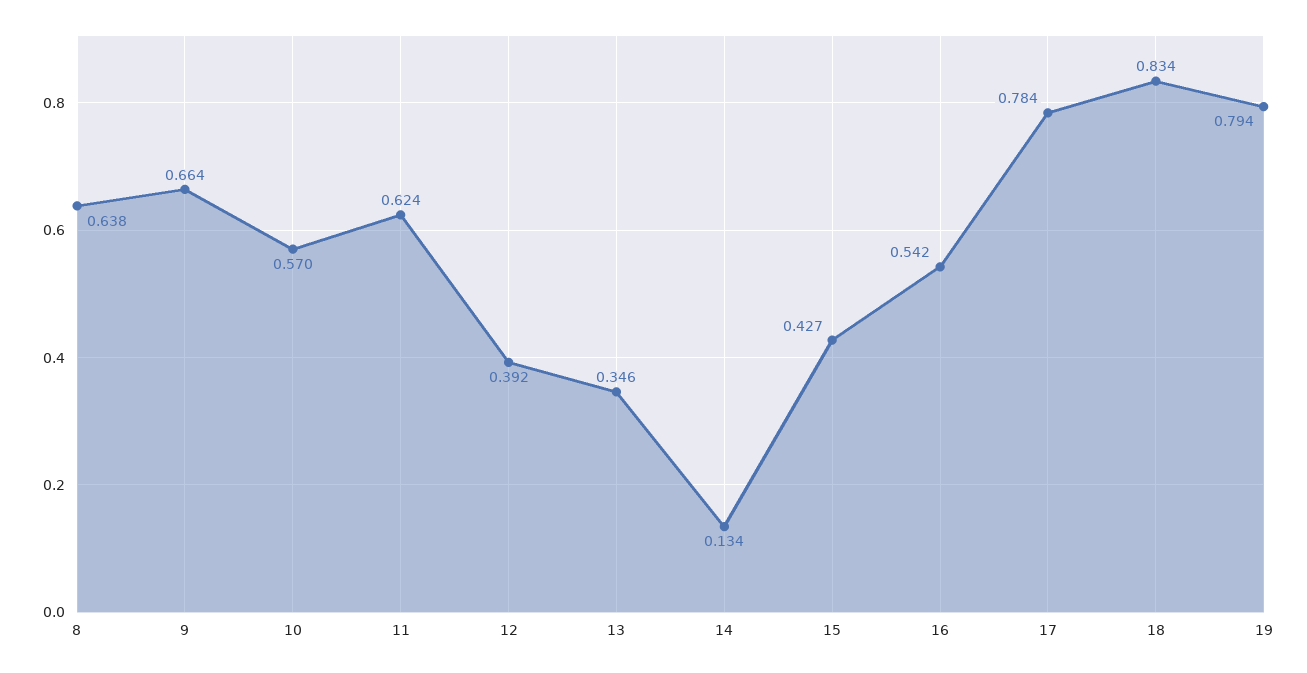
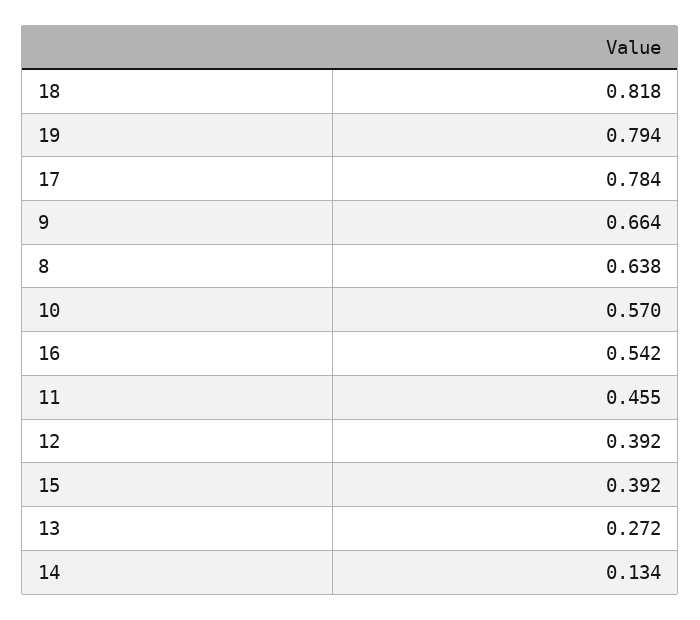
  {
    "8": 0.638,
    "9": 0.664,
    "10": 0.57,
-   "11": 0.624,
+   "11": 0.455,
    "12": 0.392,
-   "13": 0.346,
+   "13": 0.272,
    "14": 0.134,
-   "15": 0.427,
+   "15": 0.392,
    "16": 0.542,
    "17": 0.784,
-   "18": 0.834,
+   "18": 0.818,
    "19": 0.794
  }

